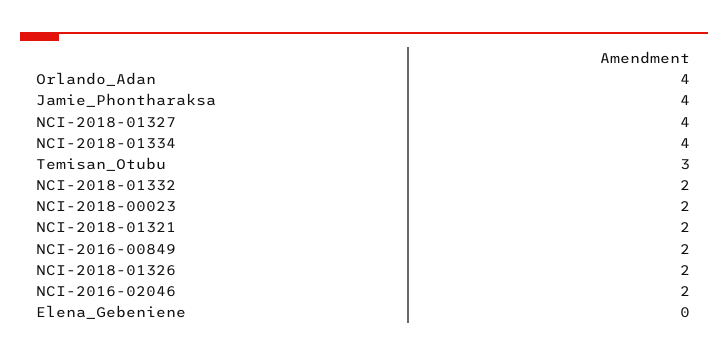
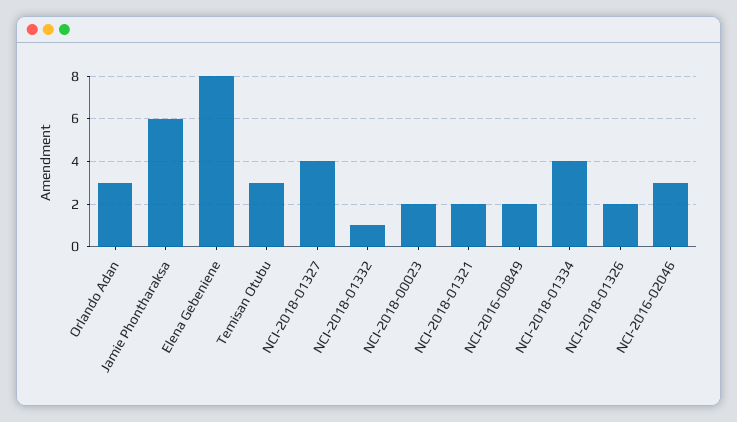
  {
-   "Orlando_Adan": 4,
+   "Orlando_Adan": 3,
-   "Jamie_Phontharaksa": 4,
+   "Jamie_Phontharaksa": 6,
    "NCI-2018-01327": 4,
    "NCI-2018-01334": 4,
    "Temisan_Otubu": 3,
-   "NCI-2018-01332": 2,
+   "NCI-2018-01332": 1,
    "NCI-2018-00023": 2,
    "NCI-2018-01321": 2,
    "NCI-2016-00849": 2,
    "NCI-2018-01326": 2,
-   "NCI-2016-02046": 2,
+   "NCI-2016-02046": 3,
-   "Elena_Gebeniene": 0
+   "Elena_Gebeniene": 8
  }

